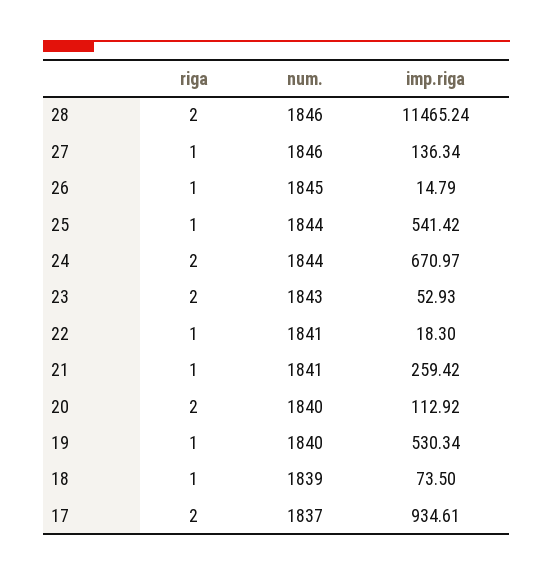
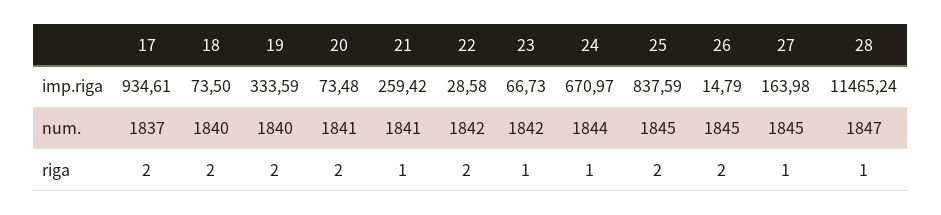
  {
    "riga": {
-     "28": 2,
+     "28": 1,
      "27": 1,
-     "26": 1,
+     "26": 2,
-     "25": 1,
+     "25": 2,
-     "24": 2,
+     "24": 1,
-     "23": 2,
+     "23": 1,
-     "22": 1,
+     "22": 2,
      "21": 1,
      "20": 2,
-     "19": 1,
+     "19": 2,
-     "18": 1,
+     "18": 2,
      "17": 2
    },
    "num.": {
-     "28": 1846,
+     "28": 1847,
-     "27": 1846,
+     "27": 1845,
      "26": 1845,
-     "25": 1844,
+     "25": 1845,
      "24": 1844,
-     "23": 1843,
+     "23": 1842,
-     "22": 1841,
+     "22": 1842,
      "21": 1841,
-     "20": 1840,
+     "20": 1841,
      "19": 1840,
-     "18": 1839,
+     "18": 1840,
      "17": 1837
    },
    "imp.riga": {
      "28": 11465.24,
-     "27": 136.34,
+     "27": 163.98,
      "26": 14.79,
-     "25": 541.42,
+     "25": 837.59,
      "24": 670.97,
-     "23": 52.93,
+     "23": 66.73,
-     "22": 18.3,
+     "22": 28.58,
      "21": 259.42,
-     "20": 112.92,
+     "20": 73.48,
-     "19": 530.34,
+     "19": 333.59,
      "18": 73.5,
      "17": 934.61
    }
  }

